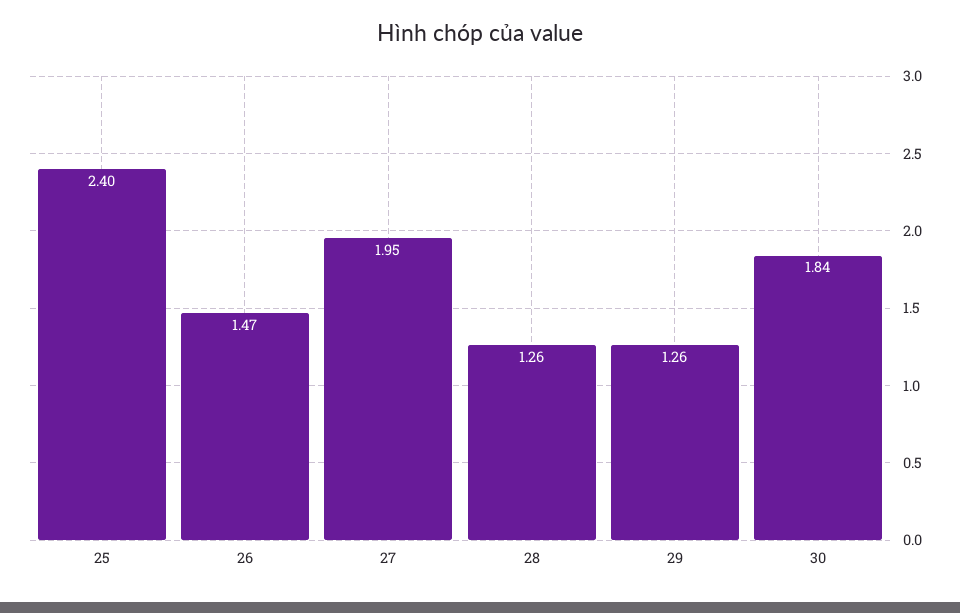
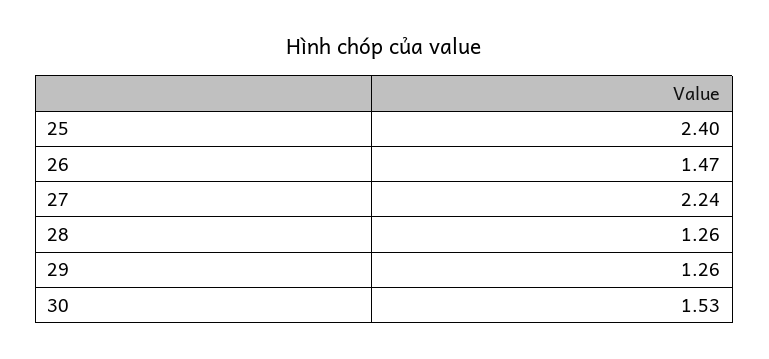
  {
    "25": 2.4,
    "26": 1.47,
-   "27": 1.95,
+   "27": 2.24,
    "28": 1.26,
    "29": 1.26,
-   "30": 1.84
+   "30": 1.53
  }

